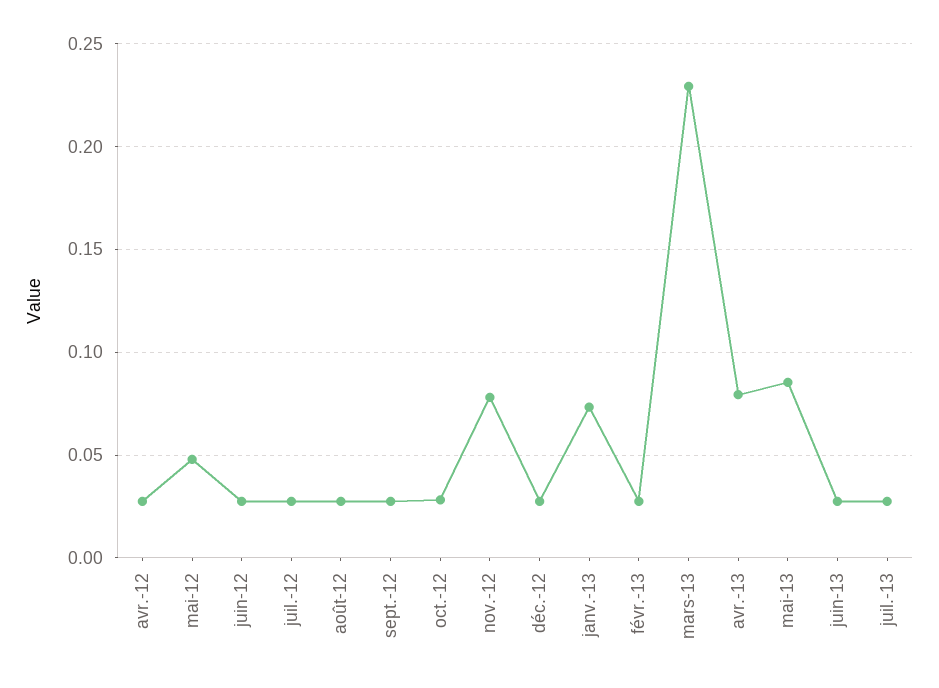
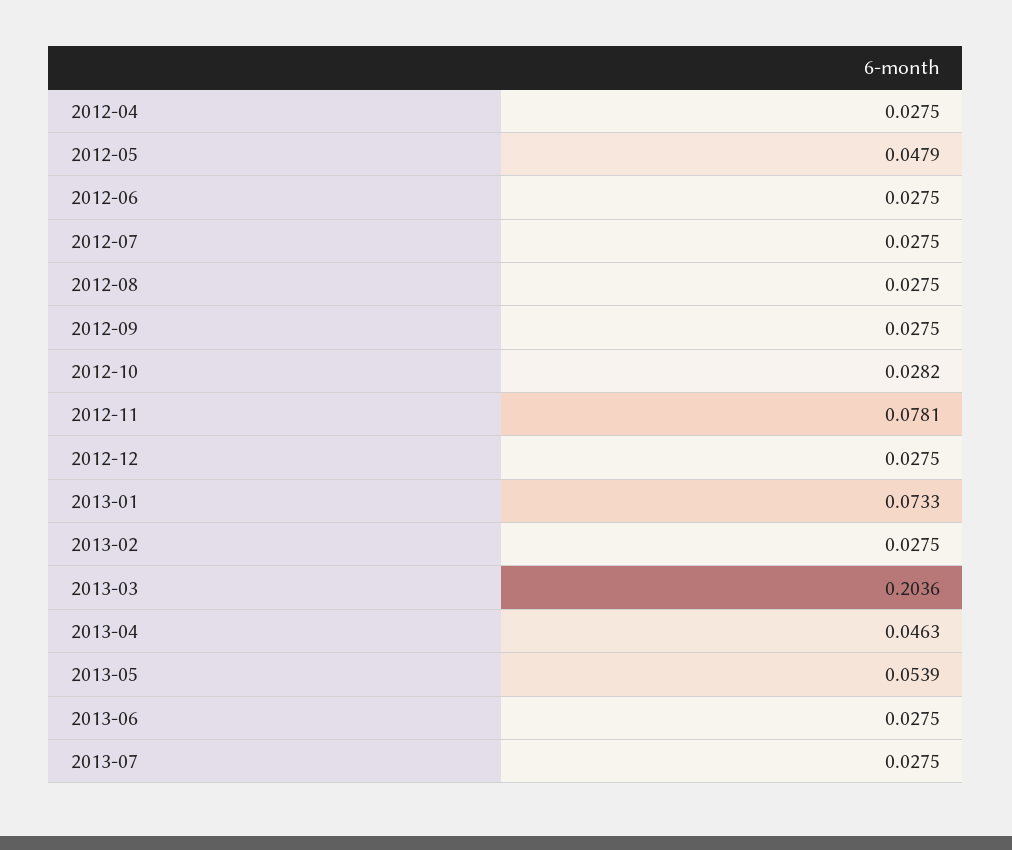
  {
    "avr.-12": 0.0275,
    "mai-12": 0.0479,
    "juin-12": 0.0275,
    "juil.-12": 0.0275,
    "août-12": 0.0275,
    "sept.-12": 0.0275,
    "oct.-12": 0.0282,
    "nov.-12": 0.0781,
    "déc.-12": 0.0275,
    "janv.-13": 0.0733,
    "févr.-13": 0.0275,
-   "mars-13": 0.23,
+   "mars-13": 0.2036,
-   "avr.-13": 0.08,
+   "avr.-13": 0.0463,
-   "mai-13": 0.085,
+   "mai-13": 0.0539,
    "juin-13": 0.0275,
    "juil.-13": 0.0275
  }

